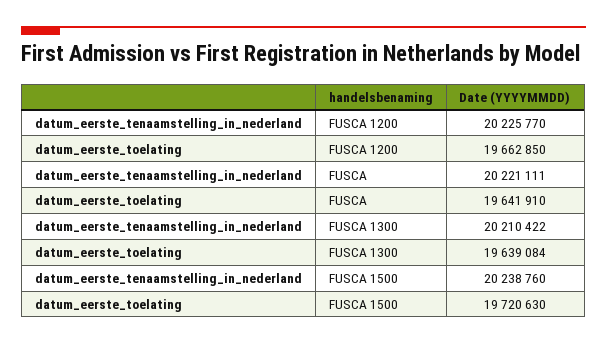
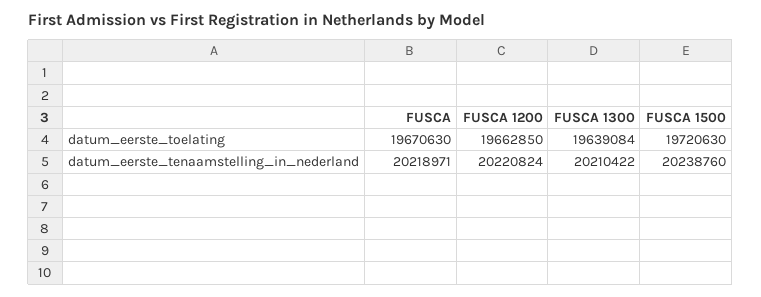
  {
    "datum_eerste_tenaamstelling_in_nederland": {
-     "FUSCA 1200": 20225770,
+     "FUSCA 1200": 20220824,
-     "FUSCA": 20221111,
+     "FUSCA": 20218971,
      "FUSCA 1300": 20210422,
      "FUSCA 1500": 20238760
    },
    "datum_eerste_toelating": {
      "FUSCA 1200": 19662850,
-     "FUSCA": 19641910,
+     "FUSCA": 19670630,
      "FUSCA 1300": 19639084,
      "FUSCA 1500": 19720630
    }
  }

